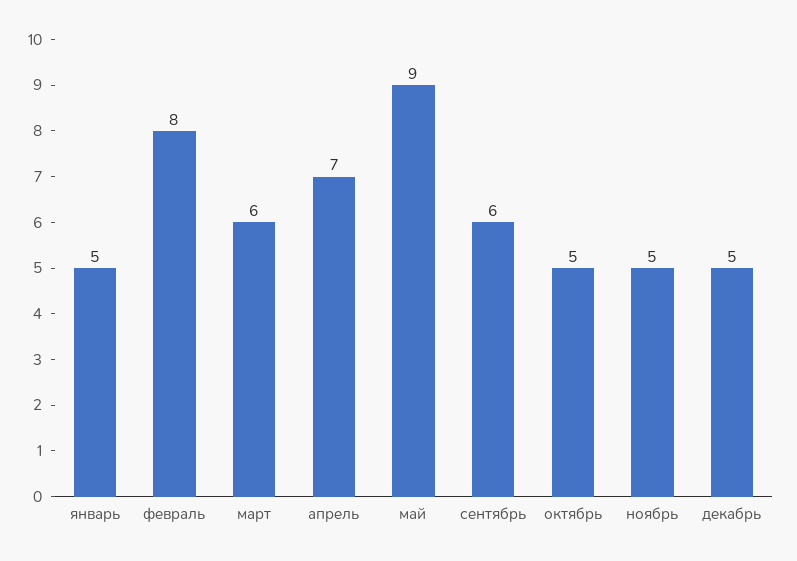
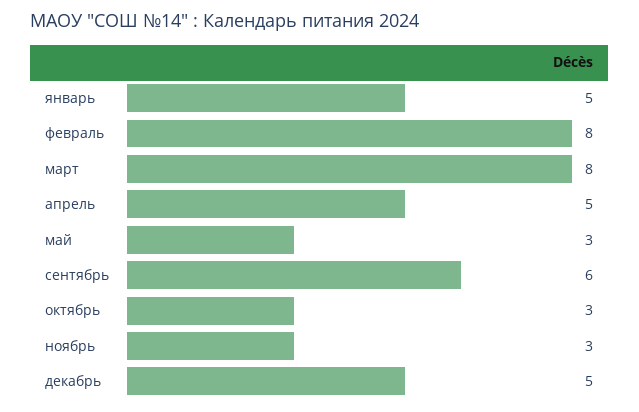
  {
    "январь": 5,
    "февраль": 8,
-   "март": 6,
+   "март": 8,
-   "апрель": 7,
+   "апрель": 5,
-   "май": 9,
+   "май": 3,
    "сентябрь": 6,
-   "октябрь": 5,
+   "октябрь": 3,
-   "ноябрь": 5,
+   "ноябрь": 3,
    "декабрь": 5
  }

